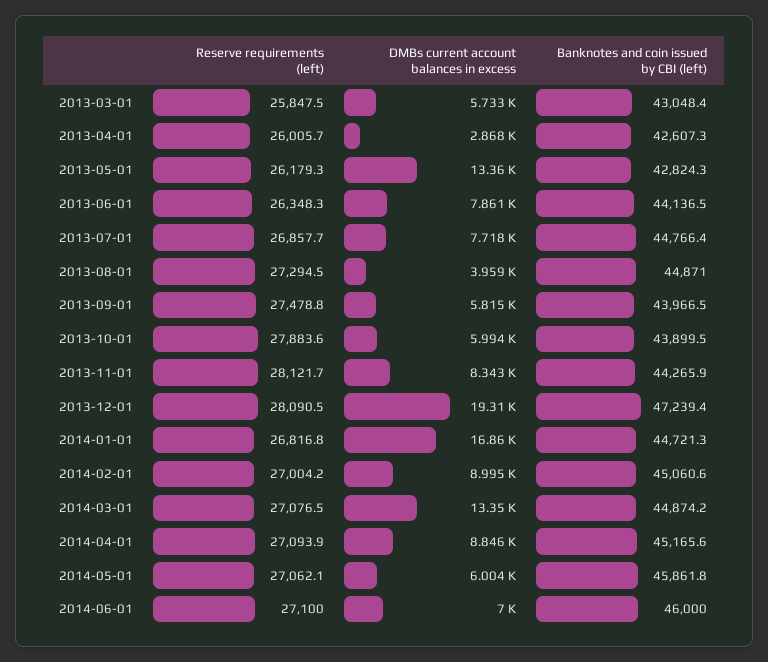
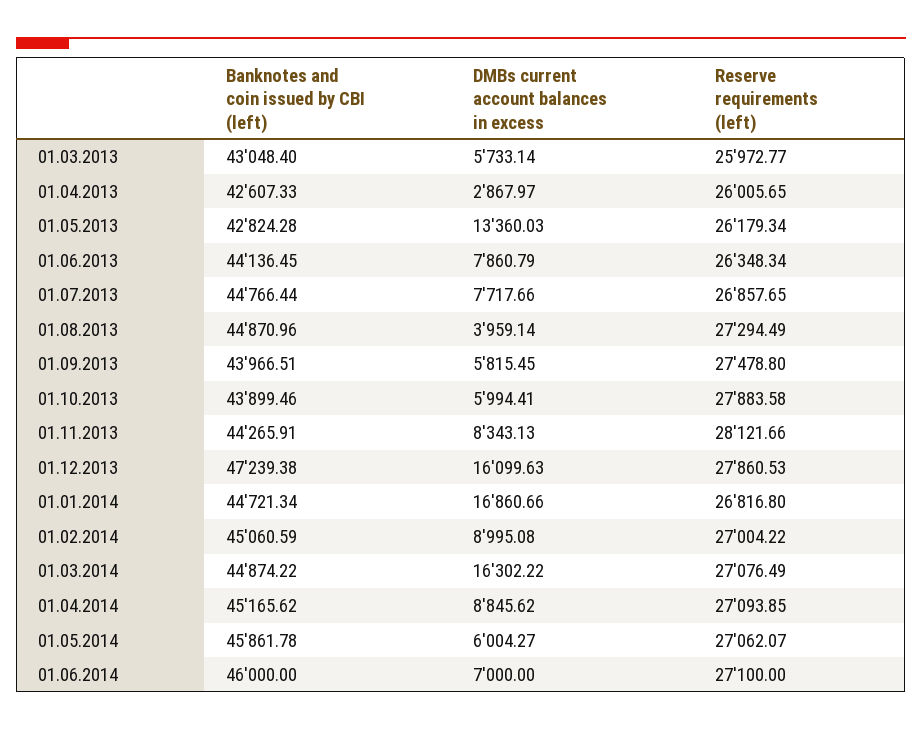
  {
    "Reserve requirements (left)": {
-     "2013-03-01": 25847.5,
+     "2013-03-01": 25972.77,
      "2013-04-01": 26005.65,
      "2013-05-01": 26179.34,
      "2013-06-01": 26348.34,
      "2013-07-01": 26857.65,
      "2013-08-01": 27294.49,
      "2013-09-01": 27478.8,
      "2013-10-01": 27883.58,
      "2013-11-01": 28121.66,
-     "2013-12-01": 28090.5,
+     "2013-12-01": 27860.53,
      "2014-01-01": 26816.8,
      "2014-02-01": 27004.22,
      "2014-03-01": 27076.49,
      "2014-04-01": 27093.85,
      "2014-05-01": 27062.07,
      "2014-06-01": 27100
    },
    "DMBs current account balances in excess": {
      "2013-03-01": 5733.14,
      "2013-04-01": 2867.97,
      "2013-05-01": 13360.03,
      "2013-06-01": 7860.79,
      "2013-07-01": 7717.66,
      "2013-08-01": 3959.14,
      "2013-09-01": 5815.45,
      "2013-10-01": 5994.41,
      "2013-11-01": 8343.13,
-     "2013-12-01": 19310,
+     "2013-12-01": 16099.63,
      "2014-01-01": 16860.66,
      "2014-02-01": 8995.08,
-     "2014-03-01": 13350,
+     "2014-03-01": 16302.22,
      "2014-04-01": 8845.62,
      "2014-05-01": 6004.27,
      "2014-06-01": 7000
    },
    "Banknotes and coin issued by CBI (left)": {
      "2013-03-01": 43048.4,
      "2013-04-01": 42607.33,
      "2013-05-01": 42824.28,
      "2013-06-01": 44136.45,
      "2013-07-01": 44766.44,
      "2013-08-01": 44870.96,
      "2013-09-01": 43966.51,
      "2013-10-01": 43899.46,
      "2013-11-01": 44265.91,
      "2013-12-01": 47239.38,
      "2014-01-01": 44721.34,
      "2014-02-01": 45060.59,
      "2014-03-01": 44874.22,
      "2014-04-01": 45165.62,
      "2014-05-01": 45861.78,
      "2014-06-01": 46000
    }
  }

